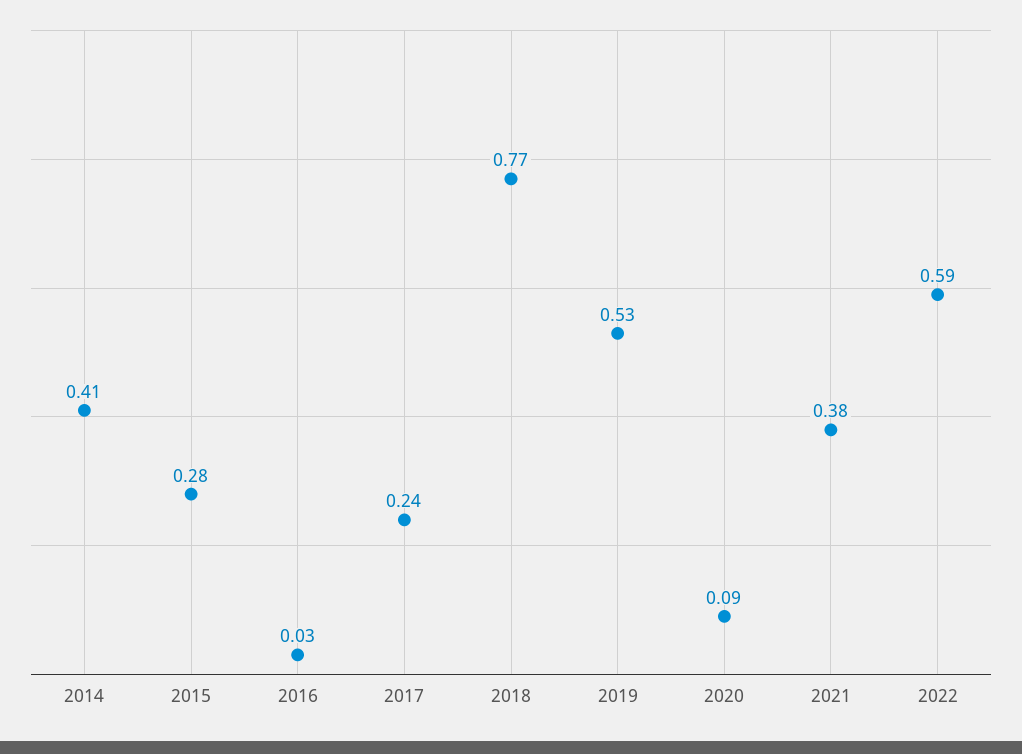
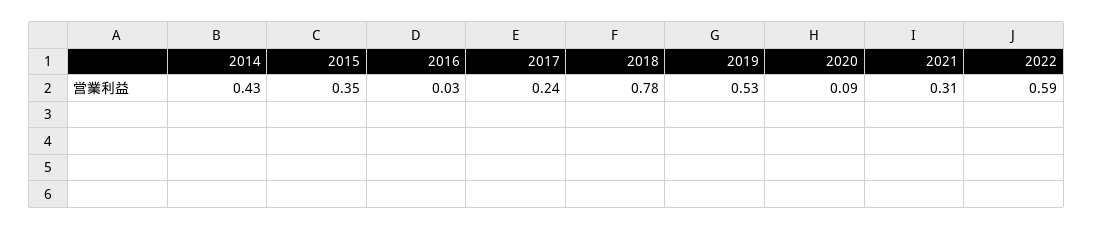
  {
-   "2014": 0.41,
+   "2014": 0.43,
-   "2015": 0.28,
+   "2015": 0.35,
    "2016": 0.03,
    "2017": 0.24,
-   "2018": 0.77,
+   "2018": 0.78,
    "2019": 0.53,
    "2020": 0.09,
-   "2021": 0.38,
+   "2021": 0.31,
    "2022": 0.59
  }

